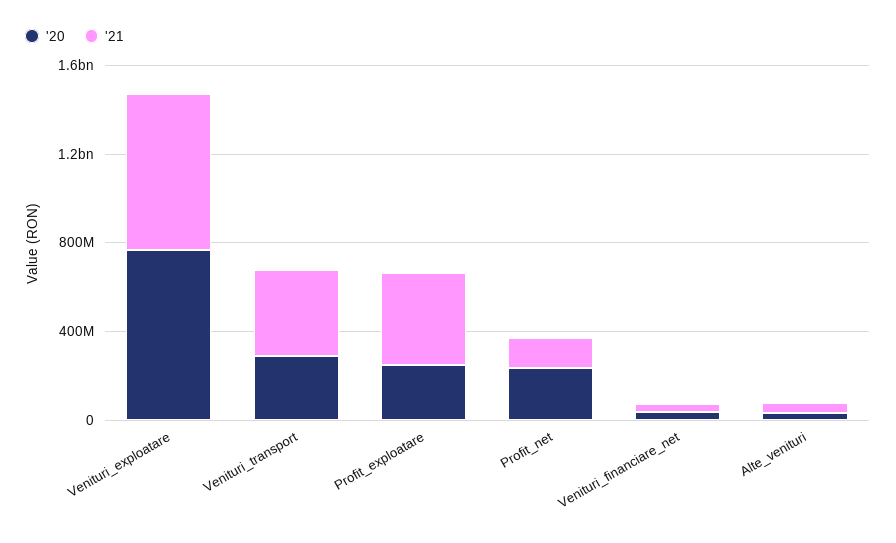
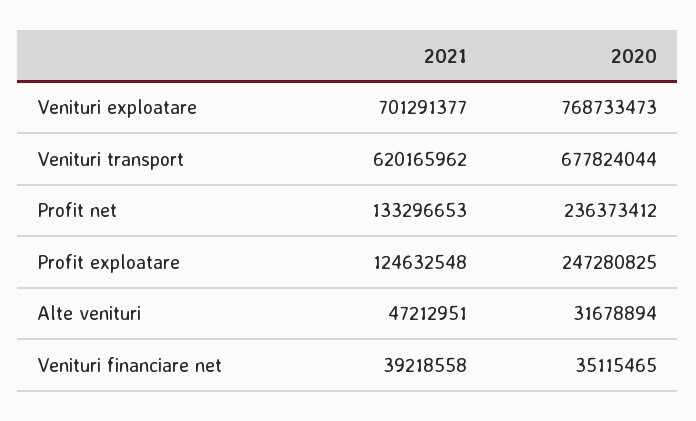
  {
    "'20": {
      "Venituri_exploatare": 768733473,
-     "Venituri_transport": 300000000,
+     "Venituri_transport": 677824044,
      "Profit_exploatare": 247280825,
      "Profit_net": 236373412,
      "Venituri_financiare_net": 35115465,
      "Alte_venituri": 31678894
    },
    "'21": {
      "Venituri_exploatare": 701291377,
-     "Venituri_transport": 400000000,
+     "Venituri_transport": 620165962,
-     "Profit_exploatare": 400000000,
+     "Profit_exploatare": 124632548,
      "Profit_net": 133296653,
      "Venituri_financiare_net": 39218558,
      "Alte_venituri": 47212951
    }
  }

